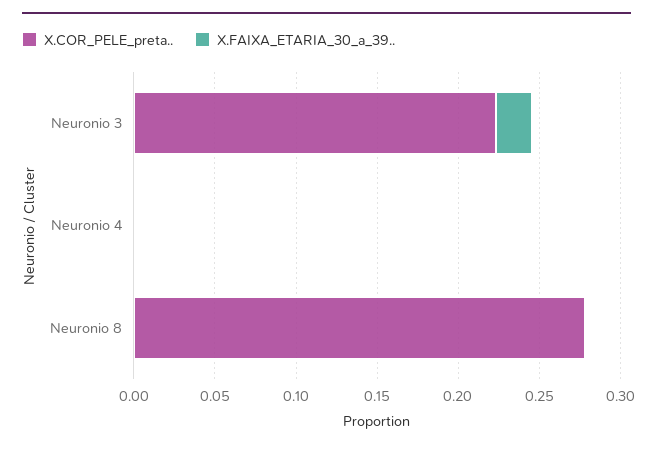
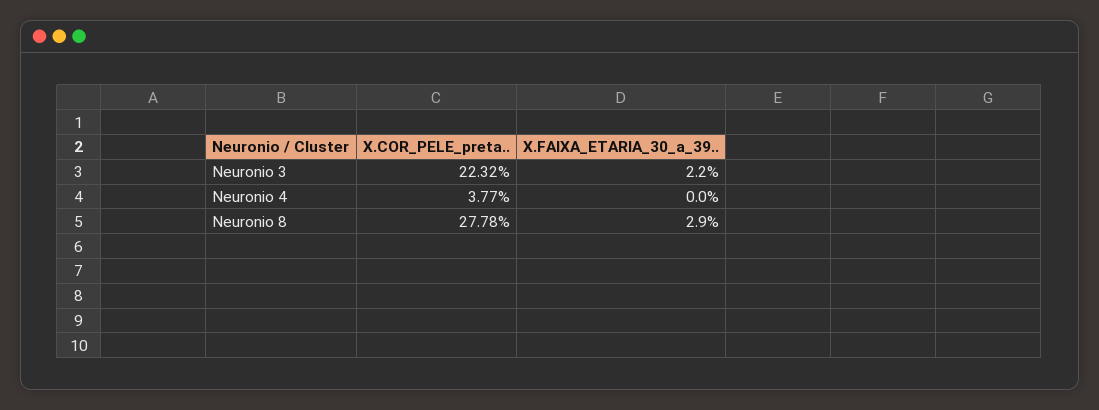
  {
    "X.COR_PELE_preta..": {
      "Neuronio 3": 0.2232,
-     "Neuronio 4": 0,
+     "Neuronio 4": 0.0377,
      "Neuronio 8": 0.2778
    },
    "X.FAIXA_ETARIA_30_a_39..": {
      "Neuronio 3": 0.022,
      "Neuronio 4": 0,
-     "Neuronio 8": 0
+     "Neuronio 8": 0.029
    }
  }

